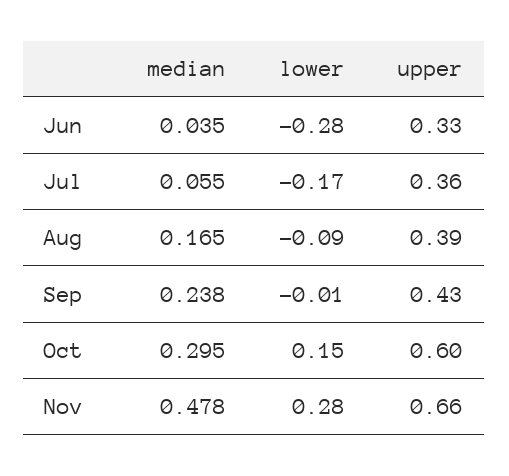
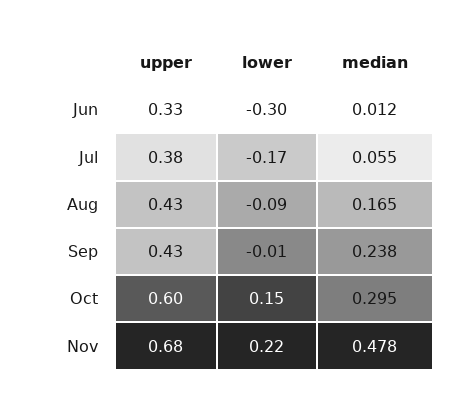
  {
    "median": {
-     "Jun": 0.035,
+     "Jun": 0.012,
      "Jul": 0.055,
      "Aug": 0.165,
      "Sep": 0.238,
      "Oct": 0.295,
      "Nov": 0.478
    },
    "lower": {
-     "Jun": -0.28,
+     "Jun": -0.3,
      "Jul": -0.17,
      "Aug": -0.09,
      "Sep": -0.01,
      "Oct": 0.15,
-     "Nov": 0.28
+     "Nov": 0.22
    },
    "upper": {
      "Jun": 0.33,
-     "Jul": 0.36,
+     "Jul": 0.38,
-     "Aug": 0.39,
+     "Aug": 0.43,
      "Sep": 0.43,
      "Oct": 0.6,
-     "Nov": 0.66
+     "Nov": 0.68
    }
  }

